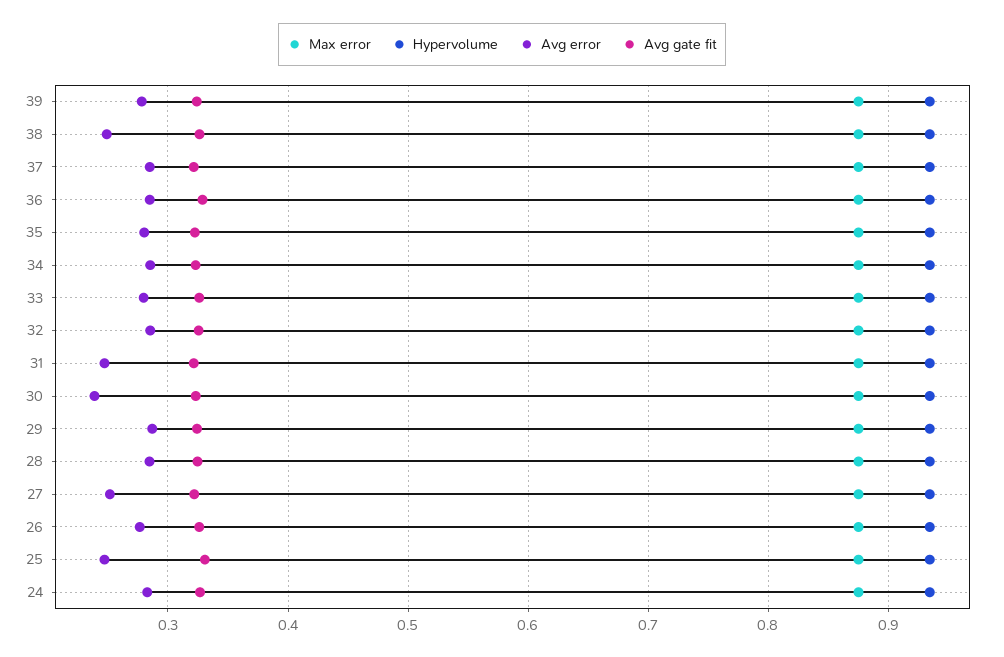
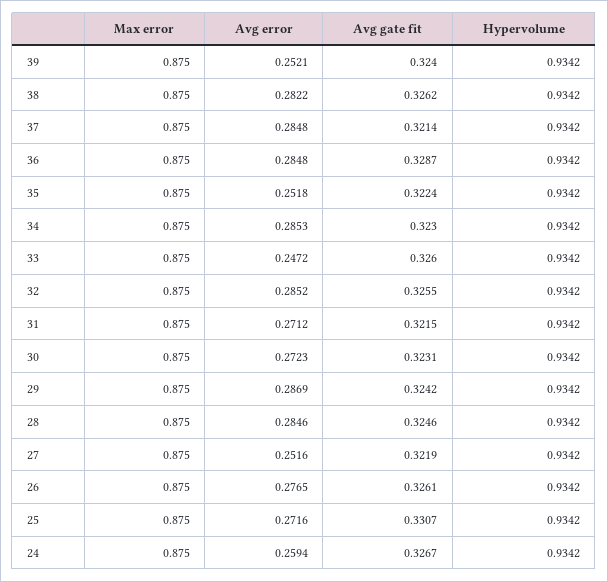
  {
    "Max error": {
      "39": 0.875,
      "38": 0.875,
      "37": 0.875,
      "36": 0.875,
      "35": 0.875,
      "34": 0.875,
      "33": 0.875,
      "32": 0.875,
      "31": 0.875,
      "30": 0.875,
      "29": 0.875,
      "28": 0.875,
      "27": 0.875,
      "26": 0.875,
      "25": 0.875,
      "24": 0.875
    },
    "Hypervolume": {
      "39": 0.9342,
      "38": 0.9342,
      "37": 0.9342,
      "36": 0.9342,
      "35": 0.9342,
      "34": 0.9342,
      "33": 0.9342,
      "32": 0.9342,
      "31": 0.9342,
      "30": 0.9342,
      "29": 0.9342,
      "28": 0.9342,
      "27": 0.9342,
      "26": 0.9342,
      "25": 0.9342,
      "24": 0.9342
    },
    "Avg error": {
-     "39": 0.28,
+     "39": 0.2521,
-     "38": 0.25,
+     "38": 0.2822,
      "37": 0.2848,
      "36": 0.2848,
-     "35": 0.28,
+     "35": 0.2518,
      "34": 0.2853,
-     "33": 0.28,
+     "33": 0.2472,
      "32": 0.2852,
-     "31": 0.25,
+     "31": 0.2712,
-     "30": 0.24,
+     "30": 0.2723,
      "29": 0.2869,
      "28": 0.2846,
      "27": 0.2516,
      "26": 0.2765,
-     "25": 0.25,
+     "25": 0.2716,
-     "24": 0.28
+     "24": 0.2594
    },
    "Avg gate fit": {
      "39": 0.324,
      "38": 0.3262,
      "37": 0.3214,
      "36": 0.3287,
      "35": 0.3224,
      "34": 0.323,
      "33": 0.326,
      "32": 0.3255,
      "31": 0.3215,
      "30": 0.3231,
      "29": 0.3242,
      "28": 0.3246,
      "27": 0.3219,
      "26": 0.3261,
      "25": 0.3307,
      "24": 0.3267
    }
  }

